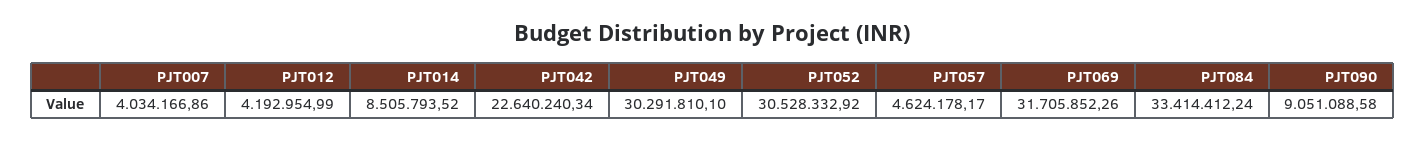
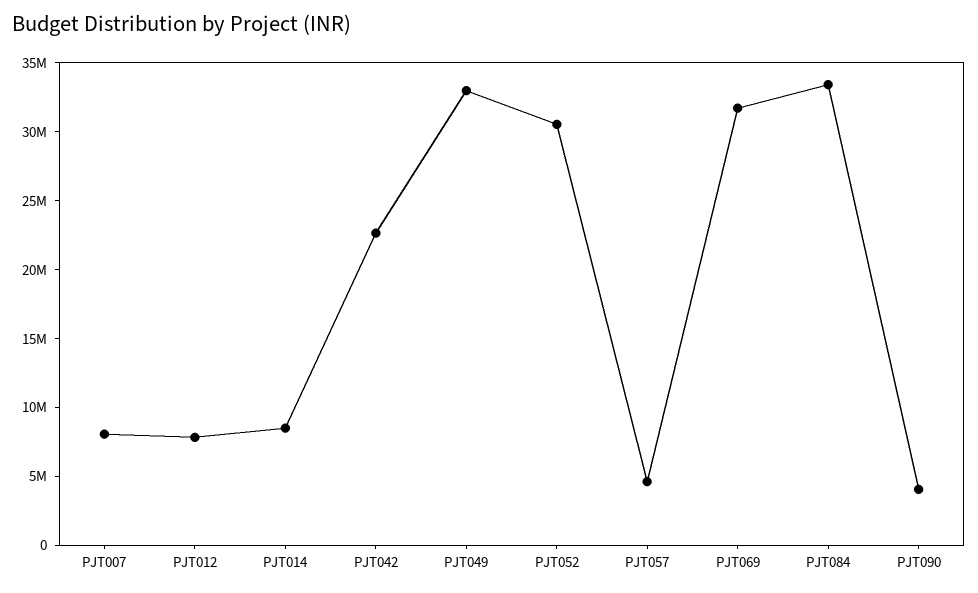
  {
-   "PJT007": 4034166.86,
+   "PJT007": 8000000,
-   "PJT012": 4192954.99,
+   "PJT012": 8000000,
    "PJT014": 8505793.52,
    "PJT042": 22640240.34,
-   "PJT049": 30291810.1,
+   "PJT049": 33000000,
    "PJT052": 30528332.92,
    "PJT057": 4624178.17,
    "PJT069": 31705852.26,
    "PJT084": 33414412.24,
-   "PJT090": 9051088.58
+   "PJT090": 4000000
  }

